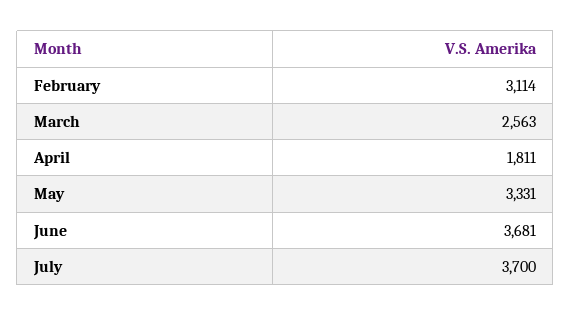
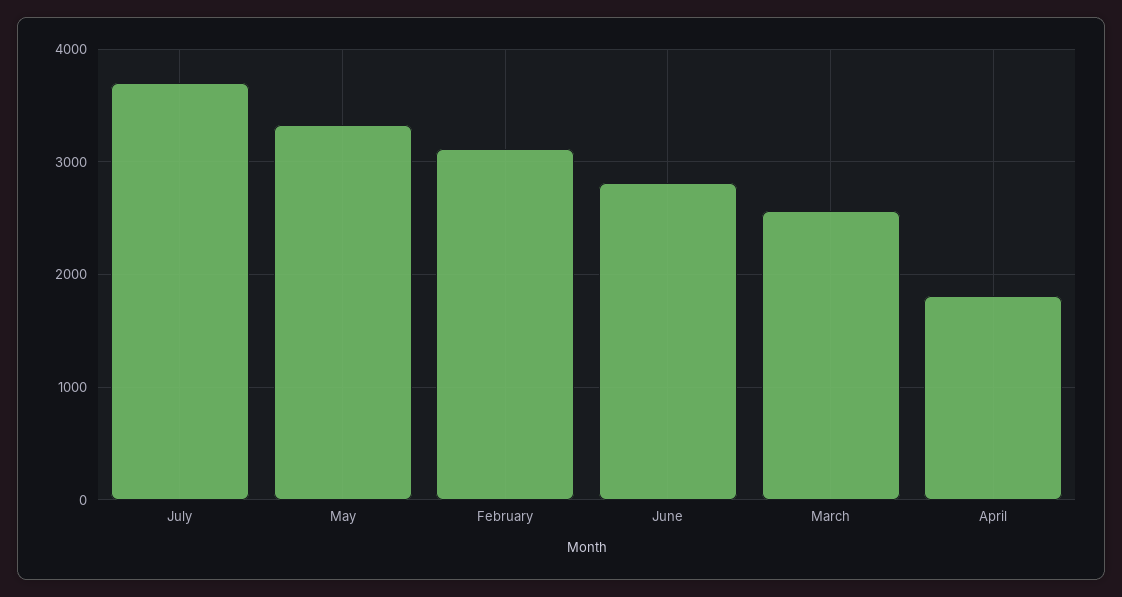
  {
    "February": 3114,
    "March": 2563,
    "April": 1811,
    "May": 3331,
-   "June": 3681,
+   "June": 2800,
    "July": 3700
  }

